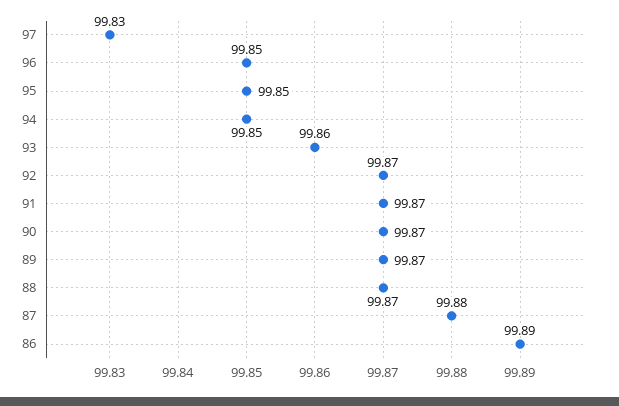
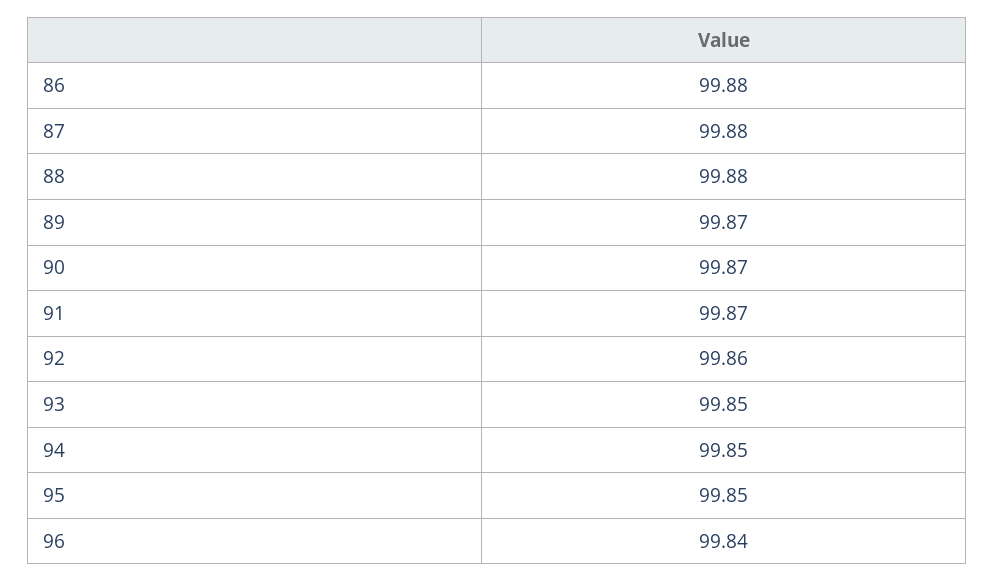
  {
-   "97": 99.83,
-   "96": 99.85,
+   "96": 99.84,
    "95": 99.85,
    "94": 99.85,
-   "93": 99.86,
+   "93": 99.85,
-   "92": 99.87,
+   "92": 99.86,
    "91": 99.87,
    "90": 99.87,
    "89": 99.87,
-   "88": 99.87,
+   "88": 99.88,
    "87": 99.88,
-   "86": 99.89
+   "86": 99.88
  }

